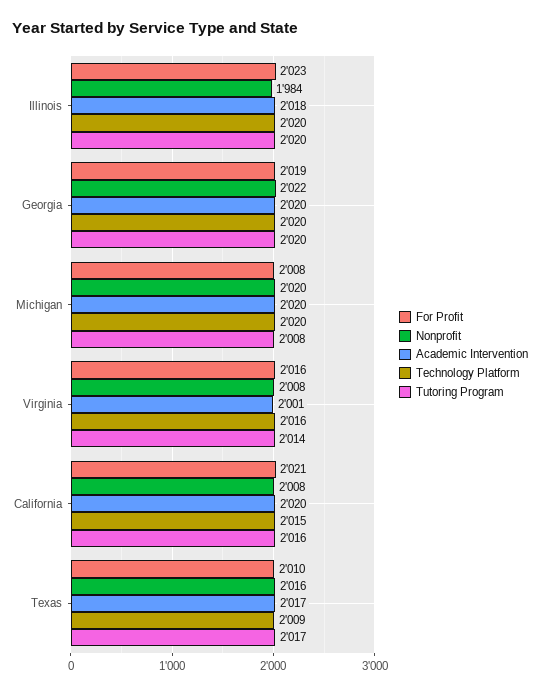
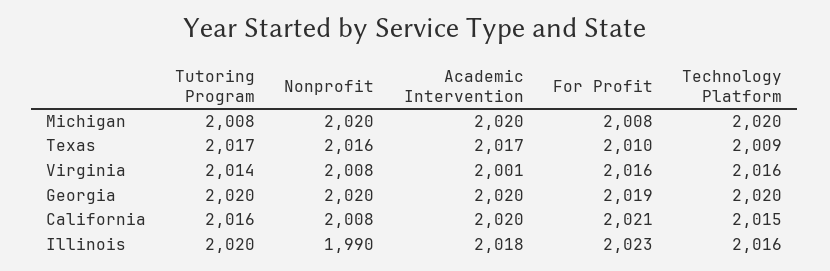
  {
    "For Profit": {
      "Illinois": 2023,
      "Georgia": 2019,
      "Michigan": 2008,
      "Virginia": 2016,
      "California": 2021,
      "Texas": 2010
    },
    "Nonprofit": {
-     "Illinois": 1984,
+     "Illinois": 1990,
-     "Georgia": 2022,
+     "Georgia": 2020,
      "Michigan": 2020,
      "Virginia": 2008,
      "California": 2008,
      "Texas": 2016
    },
    "Academic Intervention": {
      "Illinois": 2018,
      "Georgia": 2020,
      "Michigan": 2020,
      "Virginia": 2001,
      "California": 2020,
      "Texas": 2017
    },
    "Technology Platform": {
-     "Illinois": 2020,
+     "Illinois": 2016,
      "Georgia": 2020,
      "Michigan": 2020,
      "Virginia": 2016,
      "California": 2015,
      "Texas": 2009
    },
    "Tutoring Program": {
      "Illinois": 2020,
      "Georgia": 2020,
      "Michigan": 2008,
      "Virginia": 2014,
      "California": 2016,
      "Texas": 2017
    }
  }

